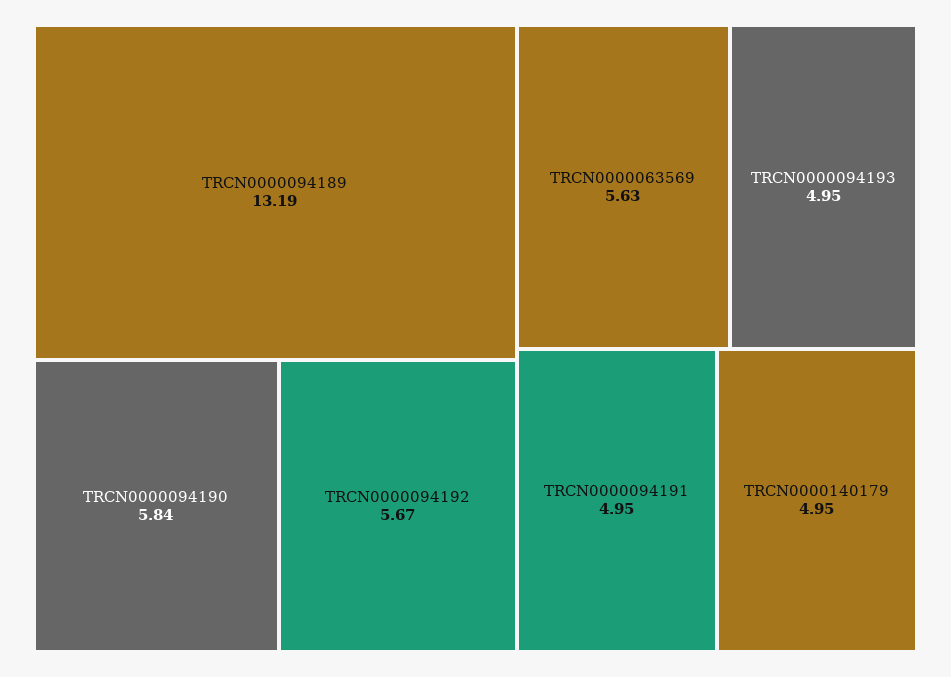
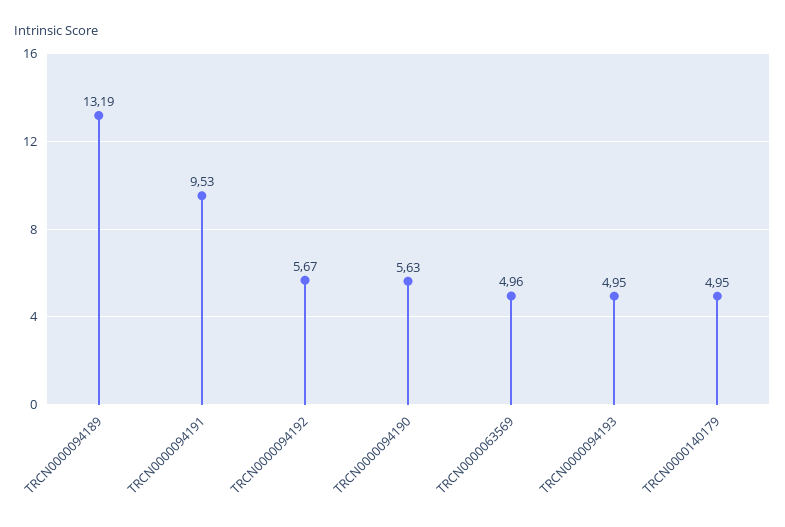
  {
    "TRCN0000094189": 13.19,
-   "TRCN0000094190": 5.84,
+   "TRCN0000094190": 5.63,
    "TRCN0000094192": 5.67,
-   "TRCN0000063569": 5.63,
+   "TRCN0000063569": 4.96,
    "TRCN0000094193": 4.95,
-   "TRCN0000094191": 4.95,
+   "TRCN0000094191": 9.53,
    "TRCN0000140179": 4.95
  }

